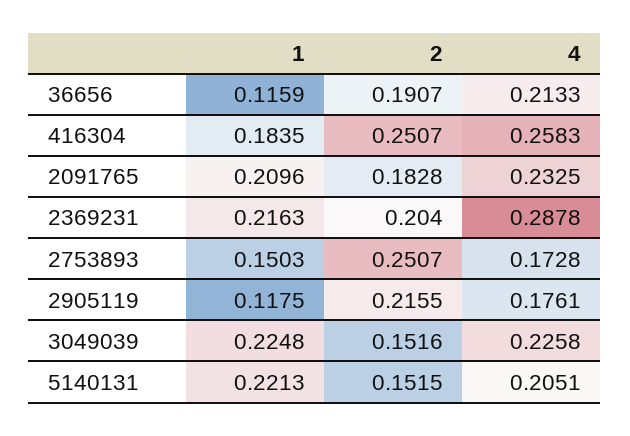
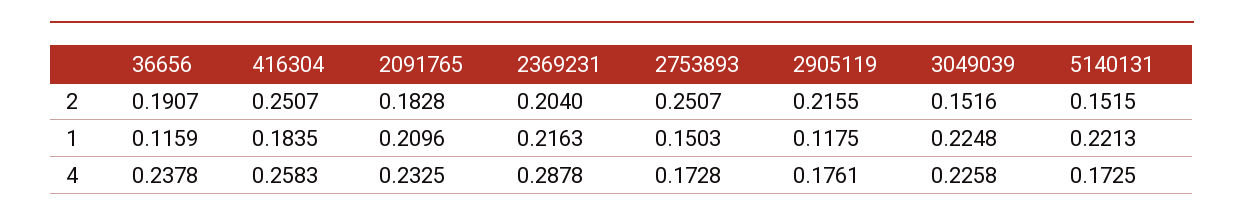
  {
    "1": {
      "36656": 0.1159,
      "416304": 0.1835,
      "2091765": 0.2096,
      "2369231": 0.2163,
      "2753893": 0.1503,
      "2905119": 0.1175,
      "3049039": 0.2248,
      "5140131": 0.2213
    },
    "2": {
      "36656": 0.1907,
      "416304": 0.2507,
      "2091765": 0.1828,
      "2369231": 0.204,
      "2753893": 0.2507,
      "2905119": 0.2155,
      "3049039": 0.1516,
      "5140131": 0.1515
    },
    "4": {
-     "36656": 0.2133,
+     "36656": 0.2378,
      "416304": 0.2583,
      "2091765": 0.2325,
      "2369231": 0.2878,
      "2753893": 0.1728,
      "2905119": 0.1761,
      "3049039": 0.2258,
-     "5140131": 0.2051
+     "5140131": 0.1725
    }
  }

